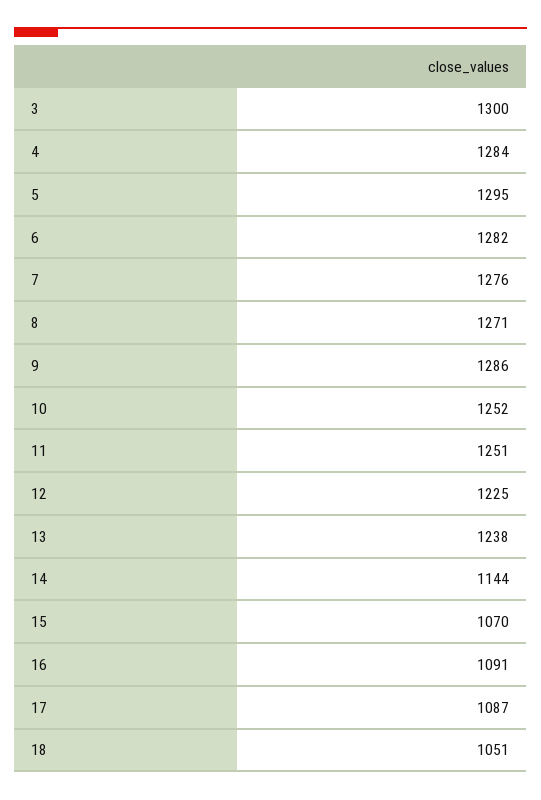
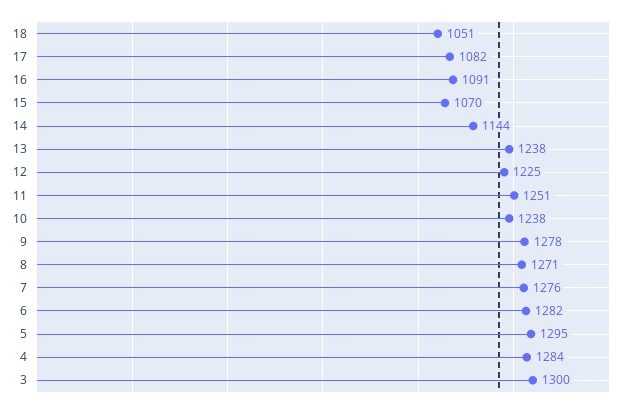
  {
    "3": 1300,
    "4": 1284,
    "5": 1295,
    "6": 1282,
    "7": 1276,
    "8": 1271,
-   "9": 1286,
+   "9": 1278,
-   "10": 1252,
+   "10": 1238,
    "11": 1251,
    "12": 1225,
    "13": 1238,
    "14": 1144,
    "15": 1070,
    "16": 1091,
-   "17": 1087,
+   "17": 1082,
    "18": 1051
  }

